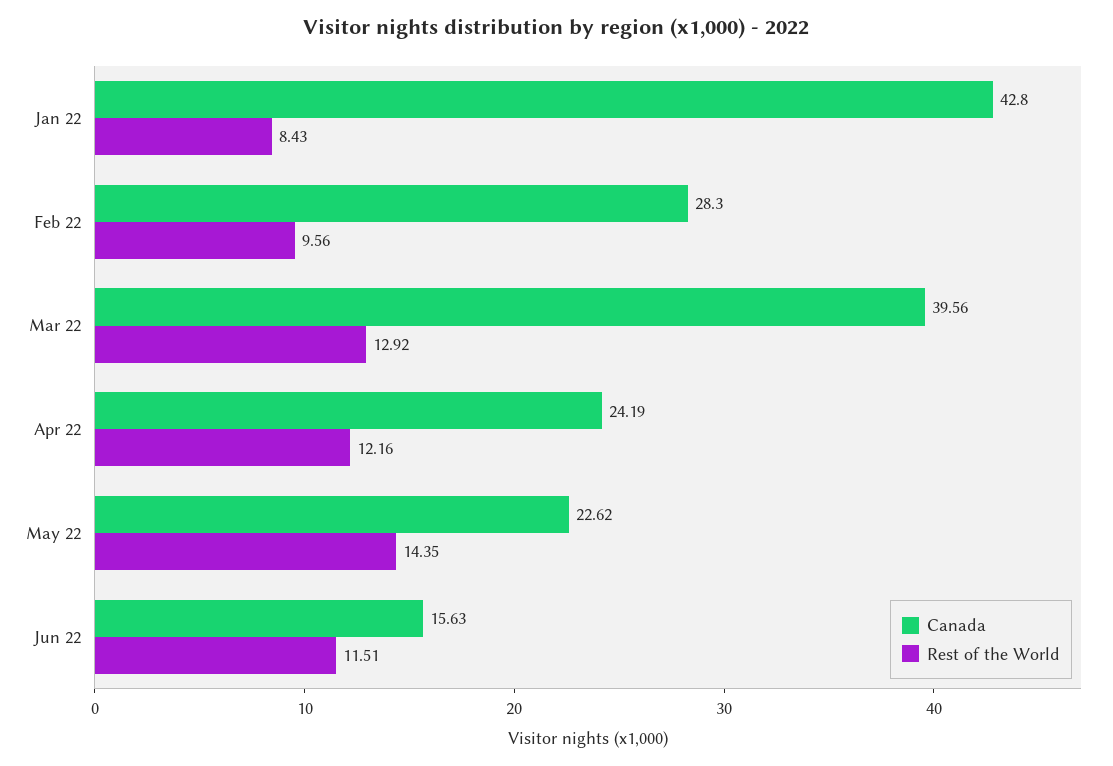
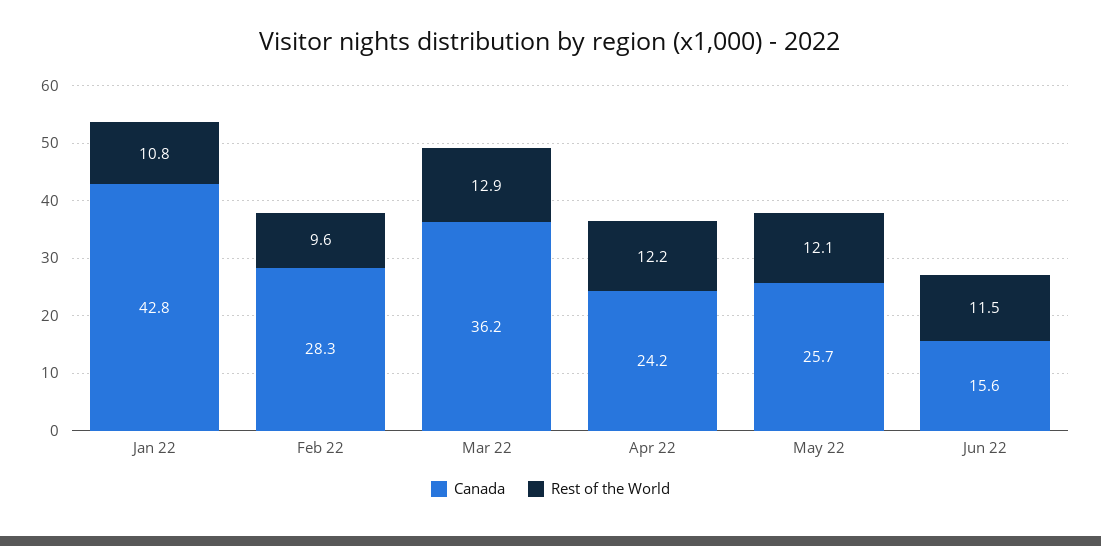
  {
    "Canada": {
      "Jan 22": 42.8,
      "Feb 22": 28.3,
-     "Mar 22": 39.56,
+     "Mar 22": 36.2,
      "Apr 22": 24.19,
-     "May 22": 22.62,
+     "May 22": 25.7,
      "Jun 22": 15.63
    },
    "Rest of the World": {
-     "Jan 22": 8.43,
+     "Jan 22": 10.8,
      "Feb 22": 9.56,
      "Mar 22": 12.92,
      "Apr 22": 12.16,
-     "May 22": 14.35,
+     "May 22": 12.1,
      "Jun 22": 11.51
    }
  }

